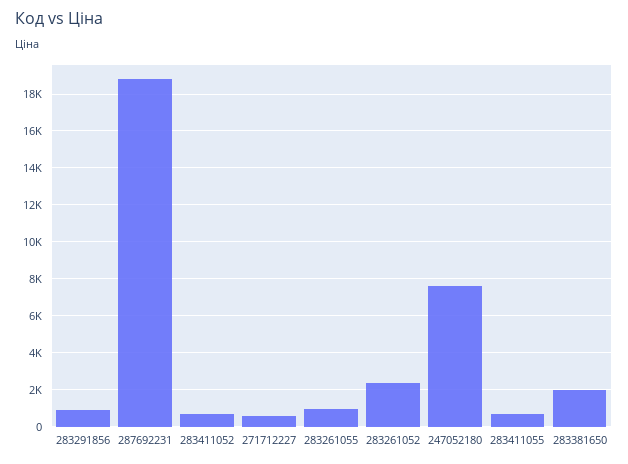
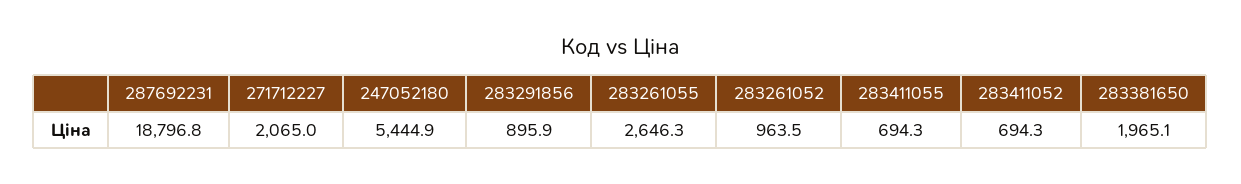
  {
    "283291856": 895.9,
    "287692231": 18796.8,
    "283411052": 694.3,
-   "271712227": 500,
+   "271712227": 2065,
-   "283261055": 1000,
+   "283261055": 2646.3,
-   "283261052": 2500,
+   "283261052": 963.5,
-   "247052180": 7500,
+   "247052180": 5444.9,
    "283411055": 694.3,
    "283381650": 1965.1
  }

